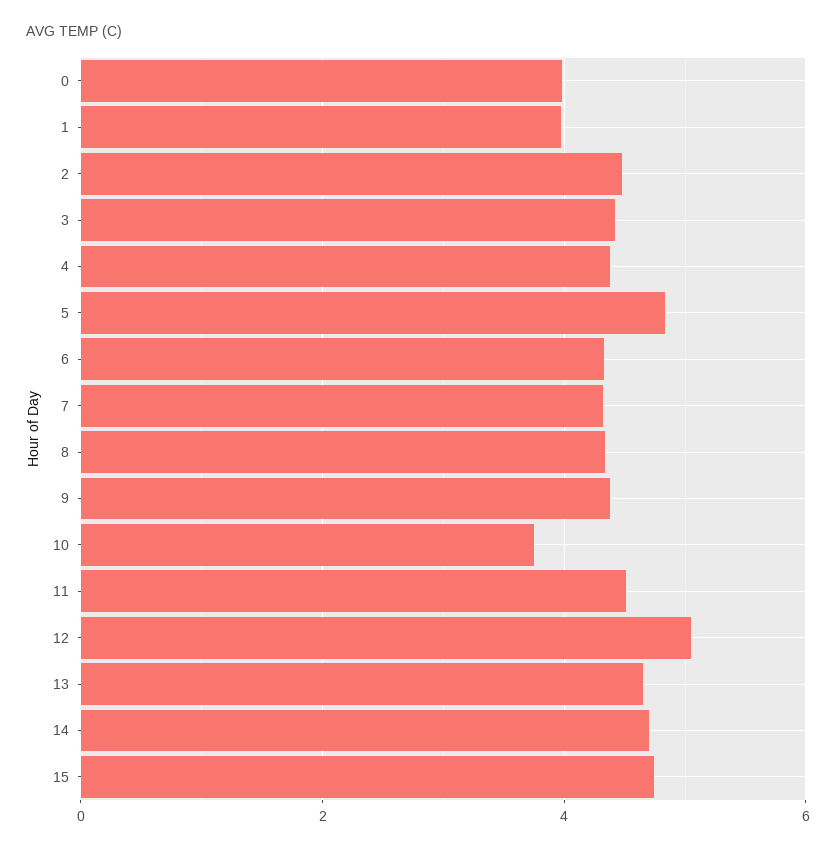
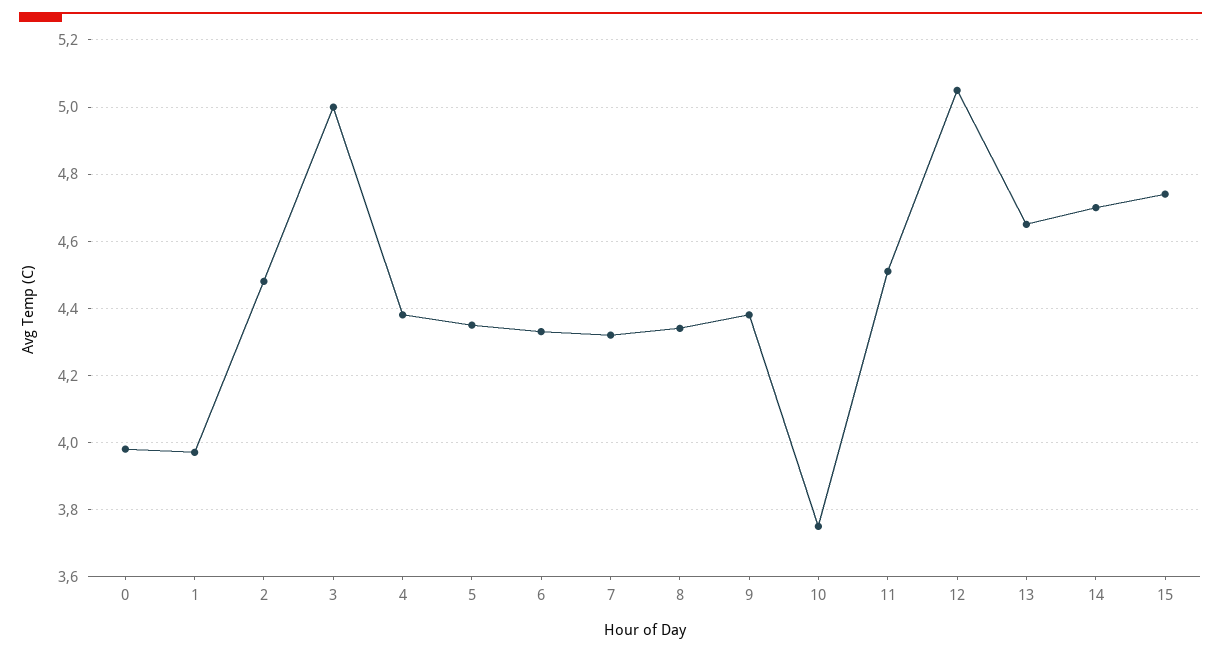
  {
    "0": 4,
    "1": 3.95,
    "2": 4.5,
-   "3": 4.4,
+   "3": 5,
    "4": 4.4,
-   "5": 4.8,
+   "5": 4.35,
    "6": 4.35,
    "7": 4.3,
    "8": 4.35,
    "9": 4.4,
    "10": 3.75,
    "11": 4.5,
    "12": 5.05,
    "13": 4.65,
    "14": 4.7,
    "15": 4.75
  }

